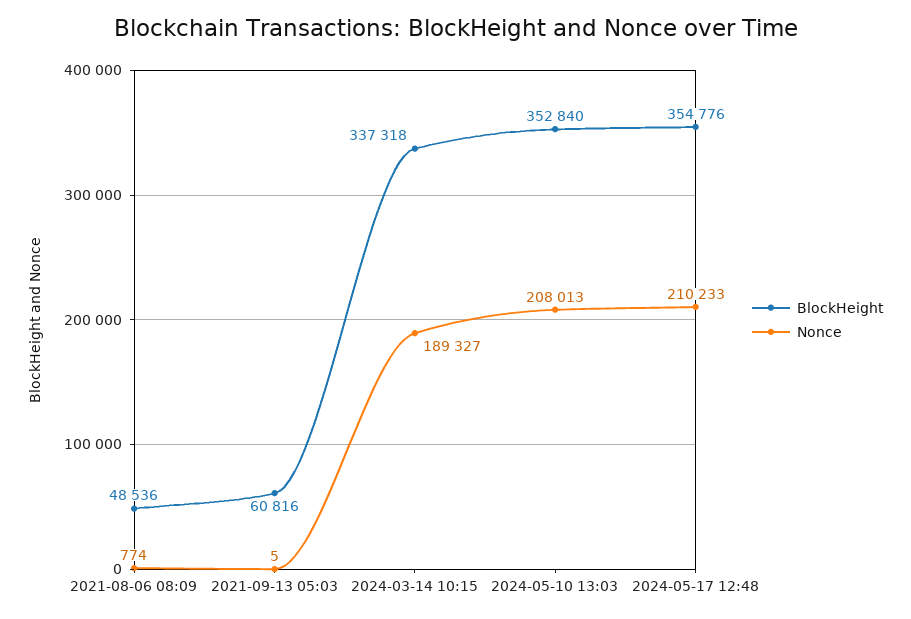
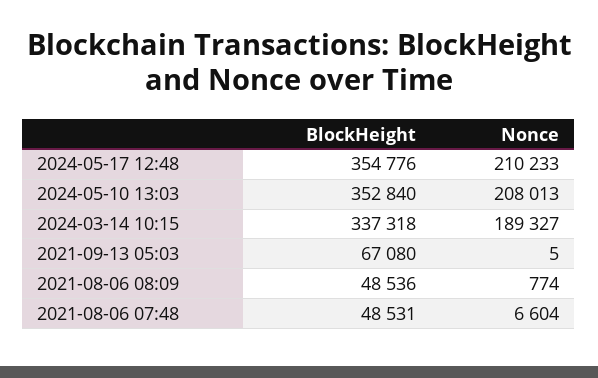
  {
    "BlockHeight": {
      "2021-08-06 08:09": 48536,
-     "2021-09-13 05:03": 60816,
+     "2021-09-13 05:03": 67080,
      "2024-03-14 10:15": 337318,
      "2024-05-10 13:03": 352840,
-     "2024-05-17 12:48": 354776
+     "2024-05-17 12:48": 354776,
+     "2021-08-06 07:48": 48531
    },
    "Nonce": {
      "2021-08-06 08:09": 774,
      "2021-09-13 05:03": 5,
      "2024-03-14 10:15": 189327,
      "2024-05-10 13:03": 208013,
-     "2024-05-17 12:48": 210233
+     "2024-05-17 12:48": 210233,
+     "2021-08-06 07:48": 6604
    }
  }

